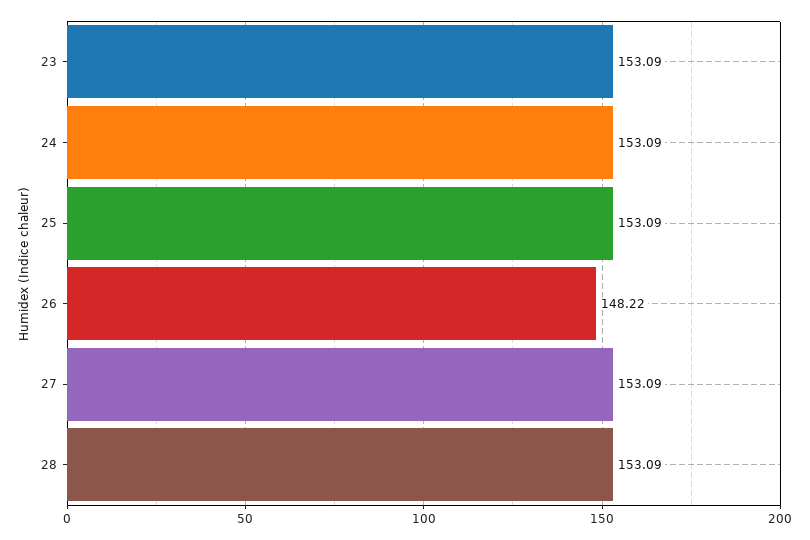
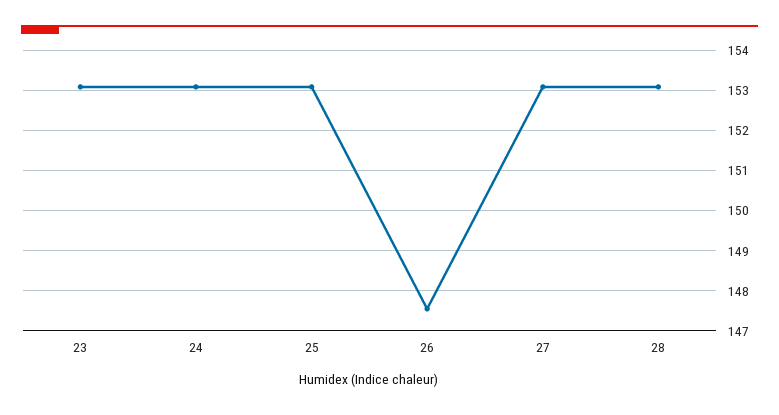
  {
    "23": 153.09,
    "24": 153.09,
    "25": 153.09,
-   "26": 148.22,
+   "26": 147.6,
    "27": 153.09,
    "28": 153.09
  }

